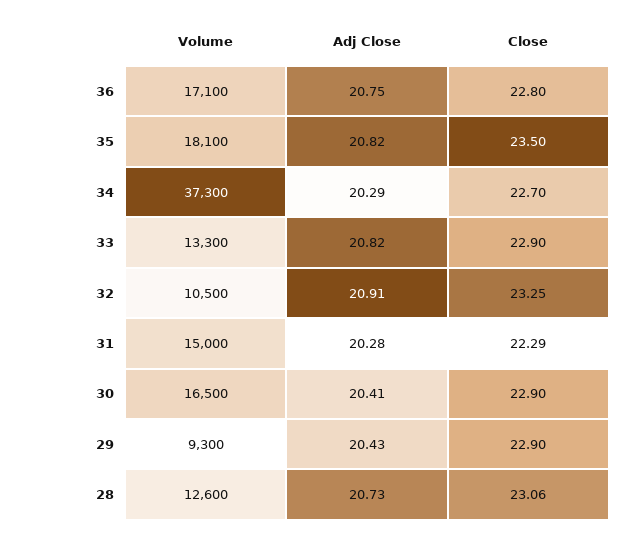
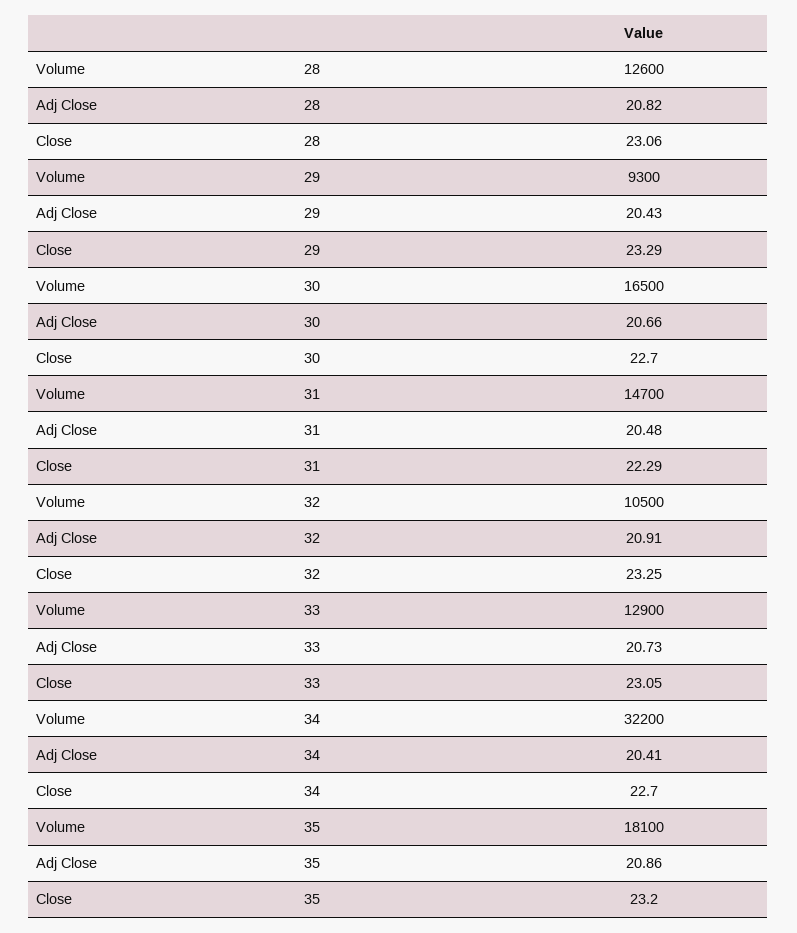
  {
    "Volume": {
-     "36": 17100,
      "35": 18100,
-     "34": 37300,
+     "34": 32200,
-     "33": 13300,
+     "33": 12900,
      "32": 10500,
-     "31": 15000,
+     "31": 14700,
      "30": 16500,
      "29": 9300,
      "28": 12600
    },
    "Adj Close": {
-     "36": 20.75,
-     "35": 20.82,
+     "35": 20.86,
-     "34": 20.29,
+     "34": 20.41,
-     "33": 20.82,
+     "33": 20.73,
      "32": 20.91,
-     "31": 20.28,
+     "31": 20.48,
-     "30": 20.41,
+     "30": 20.66,
      "29": 20.43,
-     "28": 20.73
+     "28": 20.82
    },
    "Close": {
-     "36": 22.8,
-     "35": 23.5,
+     "35": 23.2,
      "34": 22.7,
-     "33": 22.9,
+     "33": 23.05,
      "32": 23.25,
      "31": 22.29,
-     "30": 22.9,
+     "30": 22.7,
-     "29": 22.9,
+     "29": 23.29,
      "28": 23.06
    }
  }

